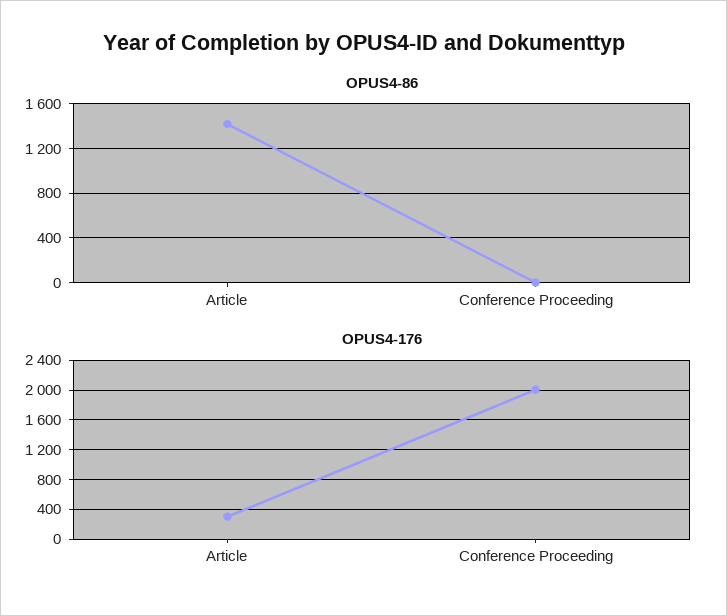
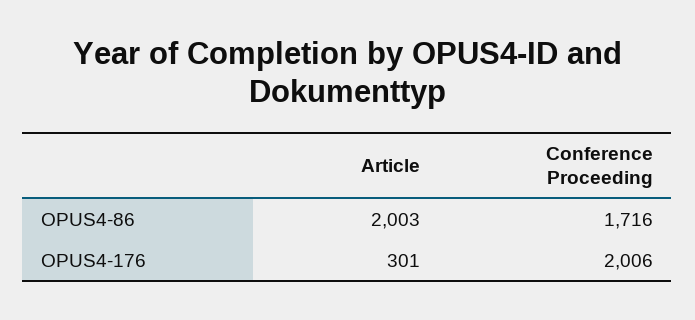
  {
    "OPUS4-86": {
-     "Article": 1400,
+     "Article": 2003,
-     "Conference Proceeding": 0
+     "Conference Proceeding": 1716
    },
    "OPUS4-176": {
      "Article": 301,
      "Conference Proceeding": 2006
    }
  }

